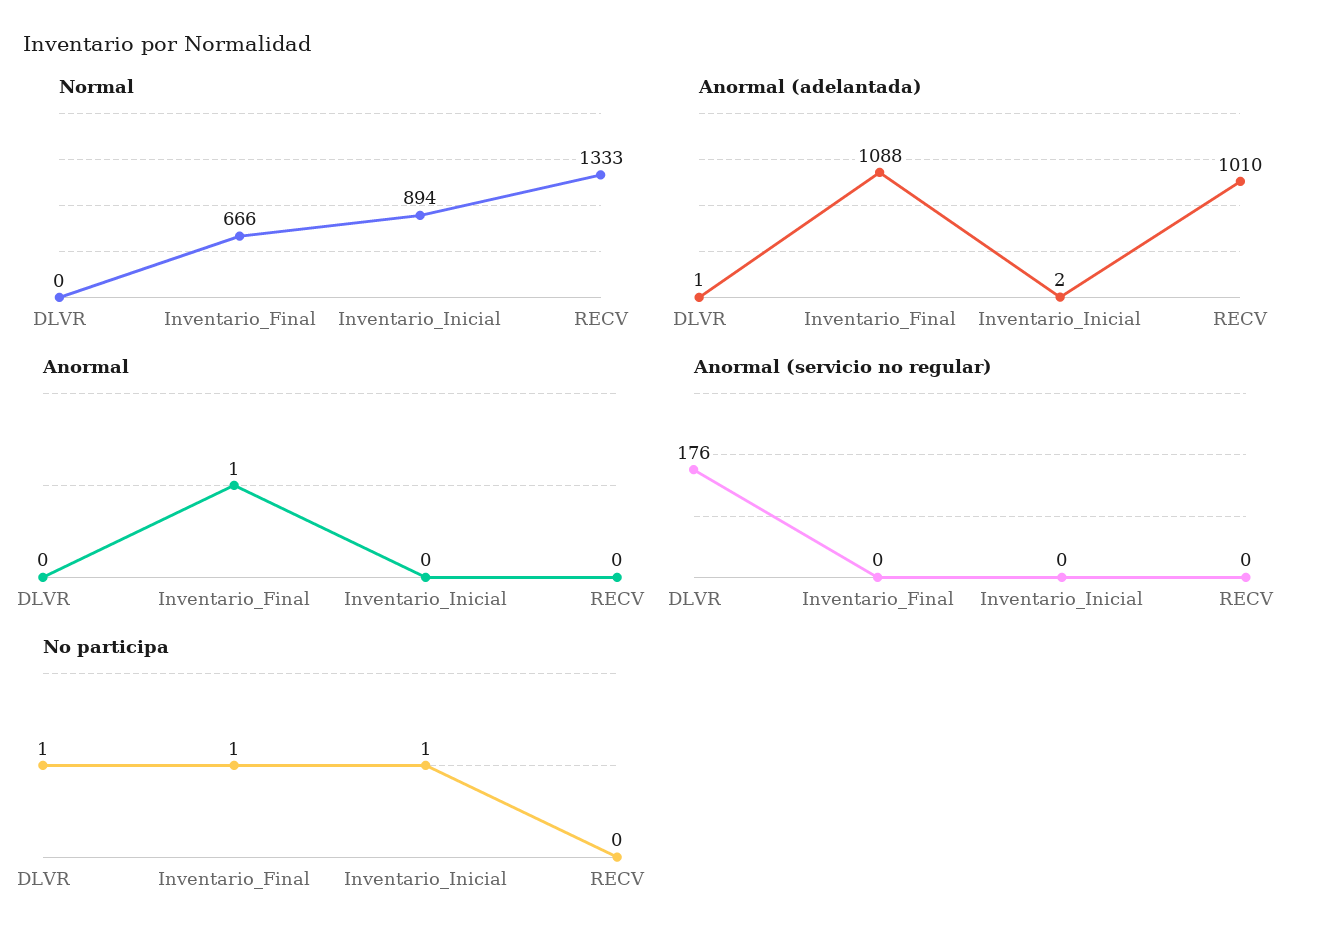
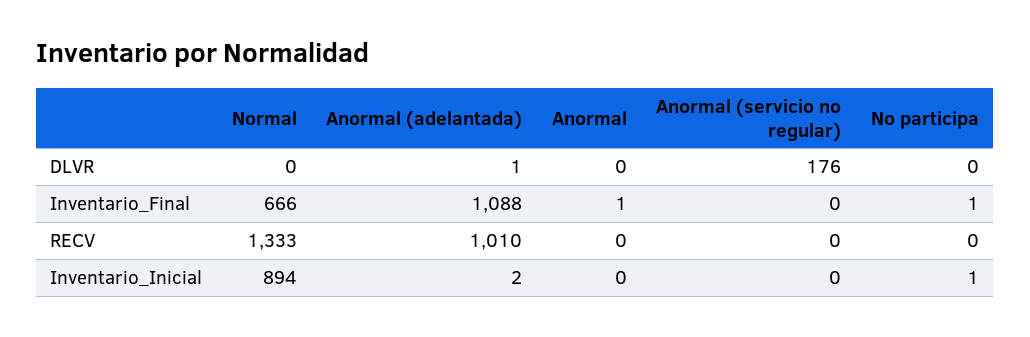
  {
    "Normal": {
      "DLVR": 0,
      "Inventario_Final": 666,
      "Inventario_Inicial": 894,
      "RECV": 1333
    },
    "Anormal (adelantada)": {
      "DLVR": 1,
      "Inventario_Final": 1088,
      "Inventario_Inicial": 2,
      "RECV": 1010
    },
    "Anormal": {
      "DLVR": 0,
      "Inventario_Final": 1,
      "Inventario_Inicial": 0,
      "RECV": 0
    },
    "Anormal (servicio no regular)": {
      "DLVR": 176,
      "Inventario_Final": 0,
      "Inventario_Inicial": 0,
      "RECV": 0
    },
    "No participa": {
-     "DLVR": 1,
+     "DLVR": 0,
      "Inventario_Final": 1,
      "Inventario_Inicial": 1,
      "RECV": 0
    }
  }

